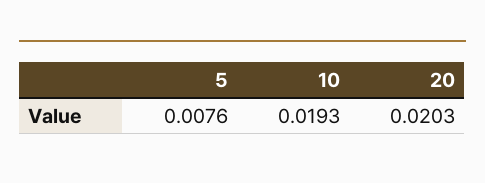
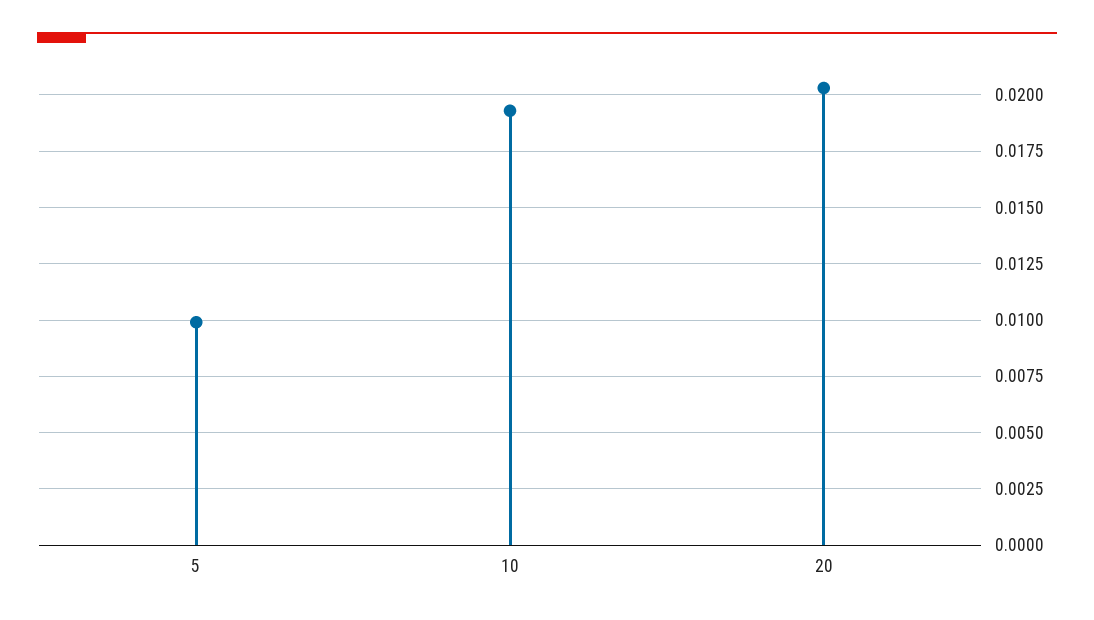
  {
-   "5": 0.0076,
+   "5": 0.01,
    "10": 0.0193,
    "20": 0.0203
  }

